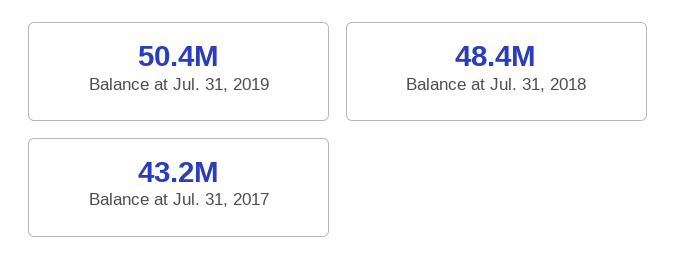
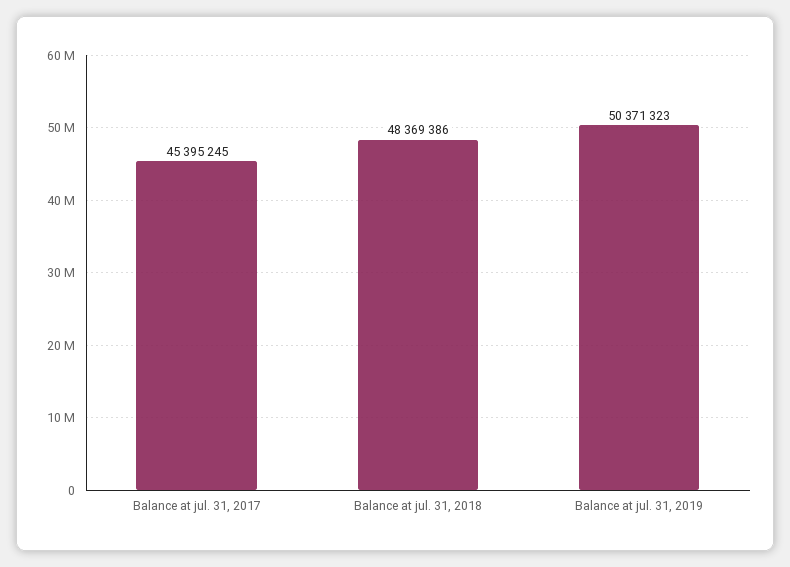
  {
    "Balance at Jul. 31, 2019": 50371323,
    "Balance at Jul. 31, 2018": 48369386,
-   "Balance at Jul. 31, 2017": 43200000
+   "Balance at Jul. 31, 2017": 45395245
  }

